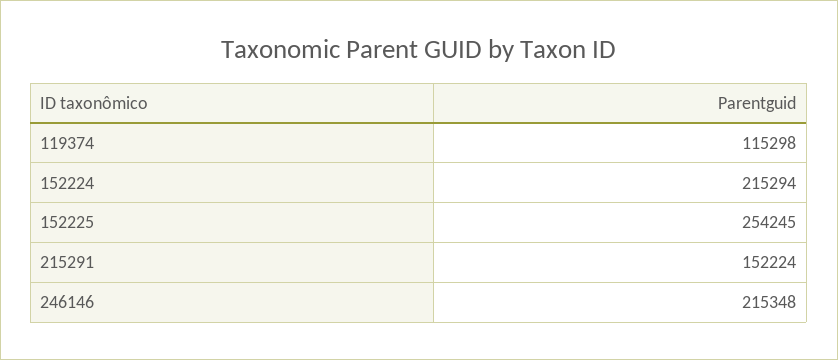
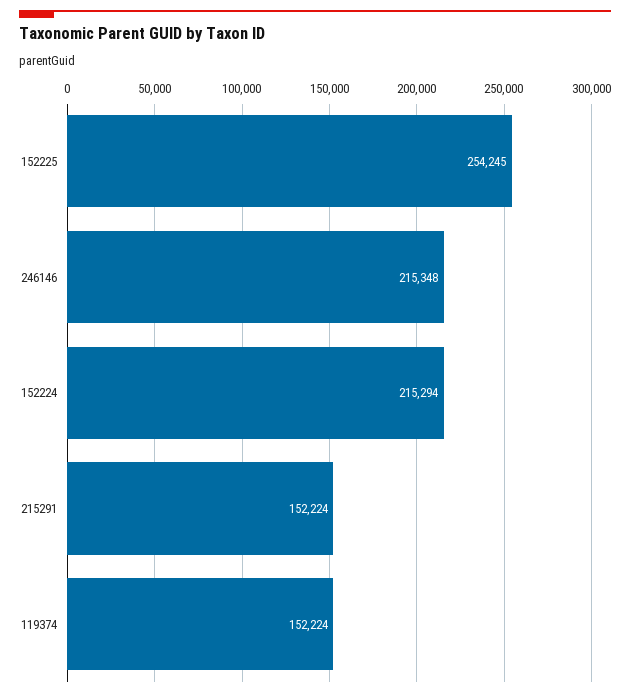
  {
-   "119374": 115298,
+   "119374": 152224,
    "152224": 215294,
    "152225": 254245,
    "215291": 152224,
    "246146": 215348
  }

